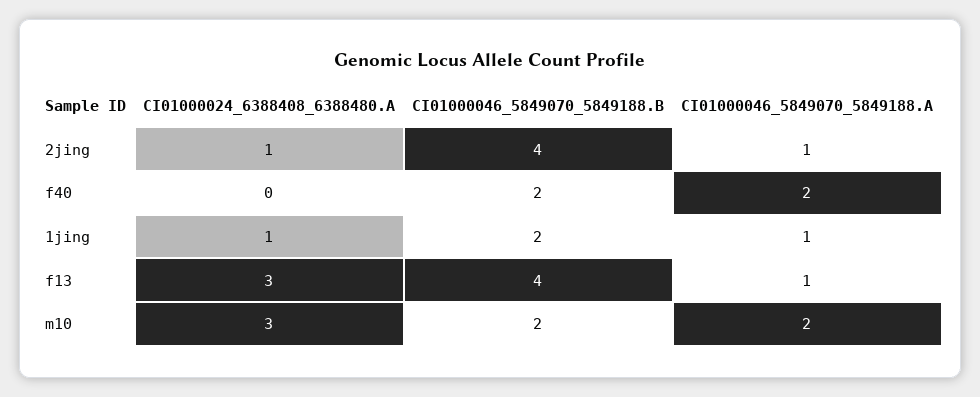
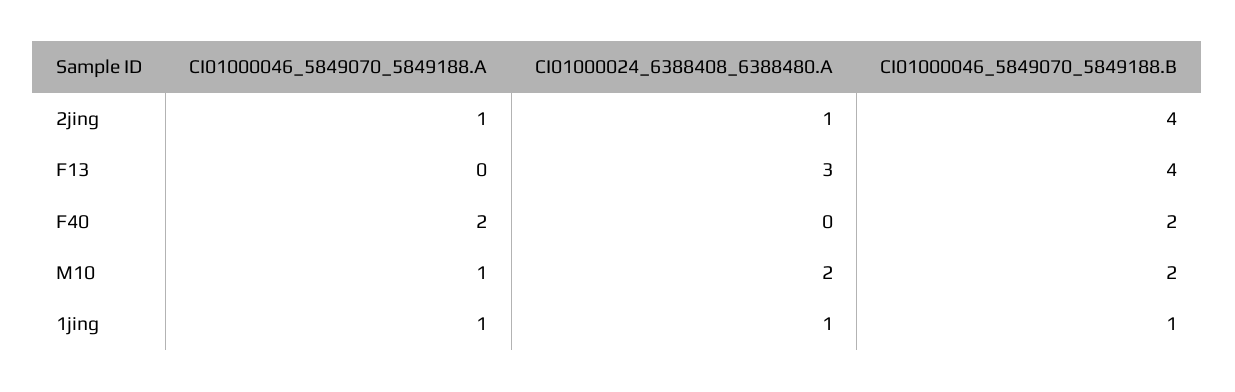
  {
    "CI01000024_6388408_6388480.A": {
      "2jing": 1,
      "f40": 0,
      "1jing": 1,
      "f13": 3,
-     "m10": 3
+     "m10": 2
    },
    "CI01000046_5849070_5849188.B": {
      "2jing": 4,
      "f40": 2,
-     "1jing": 2,
+     "1jing": 1,
      "f13": 4,
      "m10": 2
    },
    "CI01000046_5849070_5849188.A": {
      "2jing": 1,
      "f40": 2,
      "1jing": 1,
-     "f13": 1,
+     "f13": 0,
-     "m10": 2
+     "m10": 1
    }
  }

